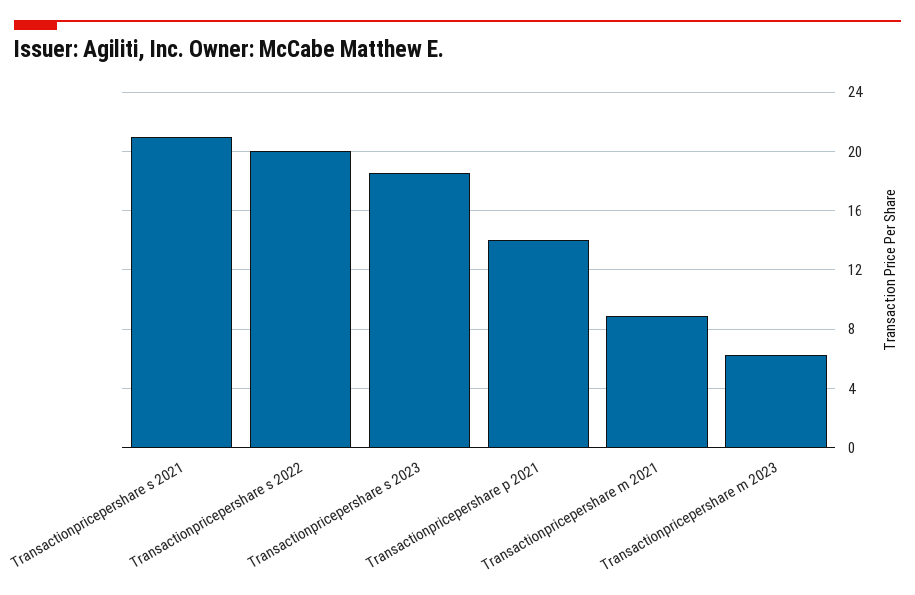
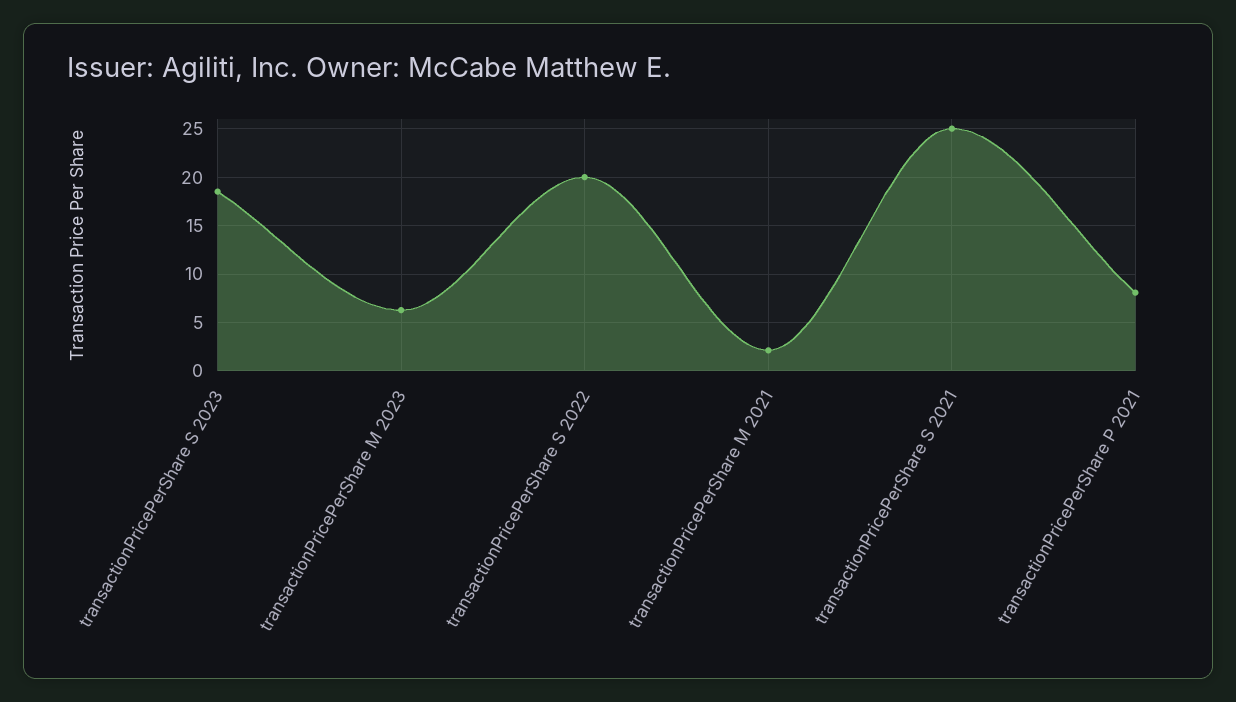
  {
-   "Transactionpricepershare s 2021": 21,
+   "Transactionpricepershare s 2021": 25,
    "Transactionpricepershare s 2022": 20,
    "Transactionpricepershare s 2023": 18.5,
-   "Transactionpricepershare p 2021": 14,
+   "Transactionpricepershare p 2021": 8,
-   "Transactionpricepershare m 2021": 9,
+   "Transactionpricepershare m 2021": 2,
    "Transactionpricepershare m 2023": 6.5
  }

